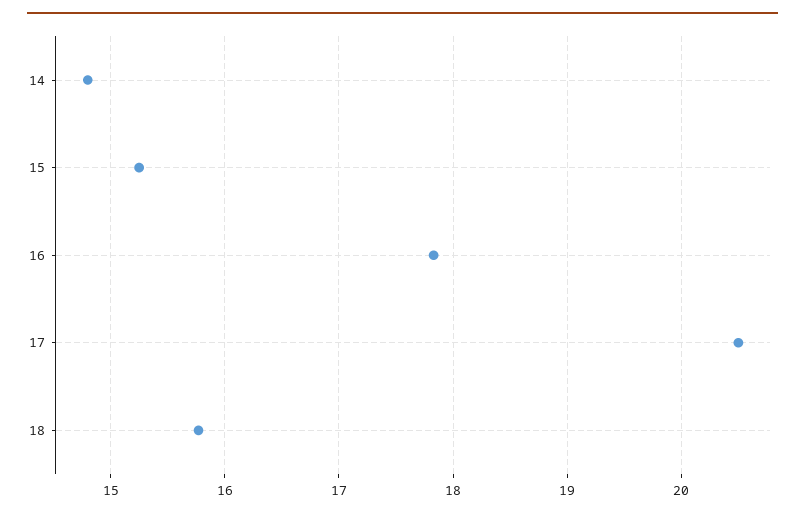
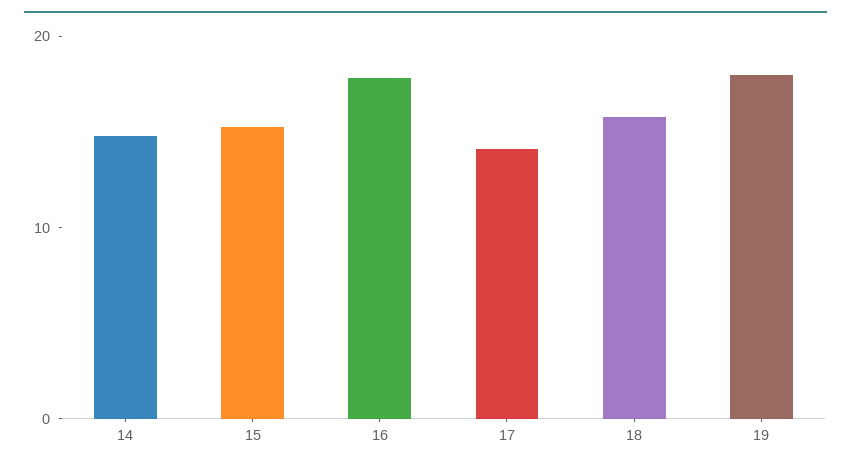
  {
    "14": 14.8,
    "15": 15.3,
    "16": 17.8,
-   "17": 20.5,
+   "17": 14,
-   "18": 15.8
+   "18": 15.8,
+   "19": 18
  }

